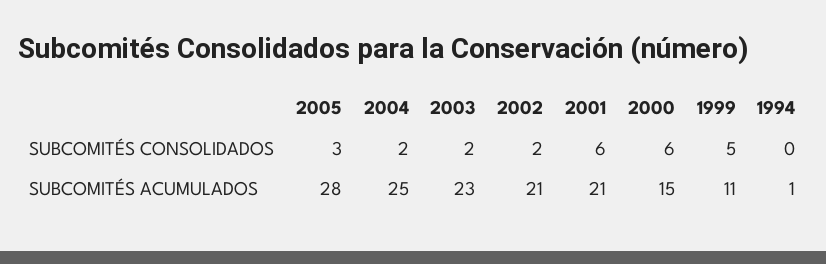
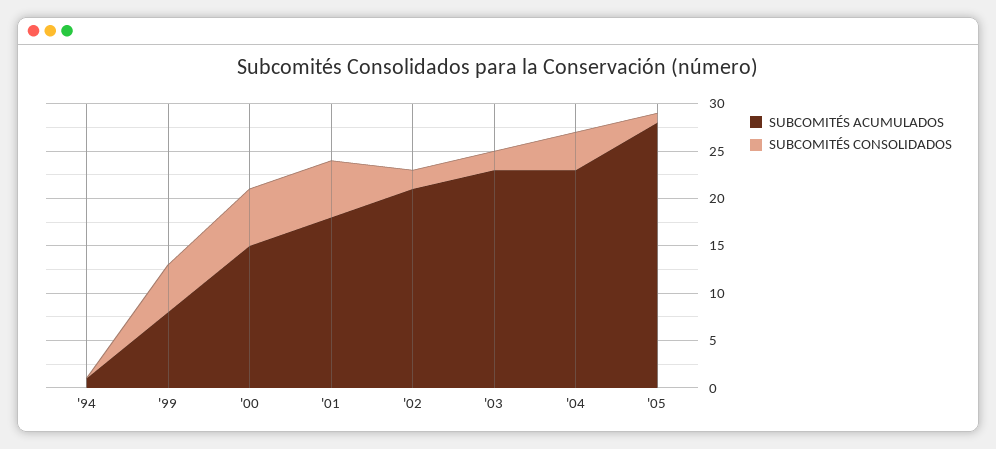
  {
    "SUBCOMITÉS CONSOLIDADOS": {
-     "2005": 3,
+     "2005": 1,
-     "2004": 2,
+     "2004": 4,
      "2003": 2,
      "2002": 2,
      "2001": 6,
      "2000": 6,
      "1999": 5,
      "1994": 0
    },
    "SUBCOMITÉS ACUMULADOS": {
      "2005": 28,
-     "2004": 25,
+     "2004": 23,
      "2003": 23,
      "2002": 21,
-     "2001": 21,
+     "2001": 18,
      "2000": 15,
-     "1999": 11,
+     "1999": 8,
      "1994": 1
    }
  }

